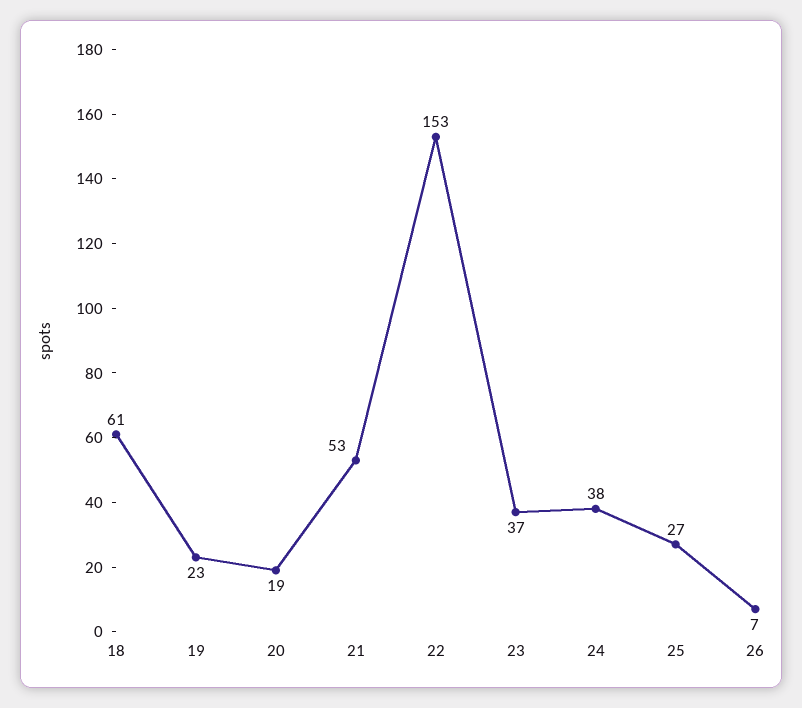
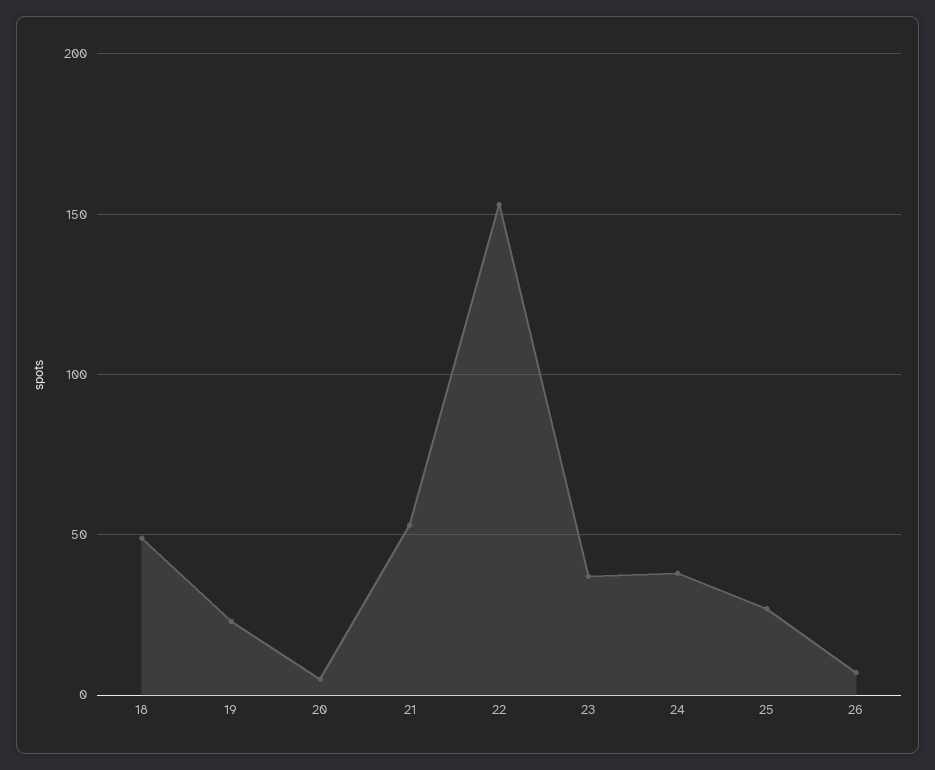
  {
-   "18": 61,
+   "18": 50,
    "19": 23,
-   "20": 19,
+   "20": 5,
    "21": 53,
    "22": 153,
    "23": 37,
    "24": 38,
    "25": 27,
    "26": 7
  }

